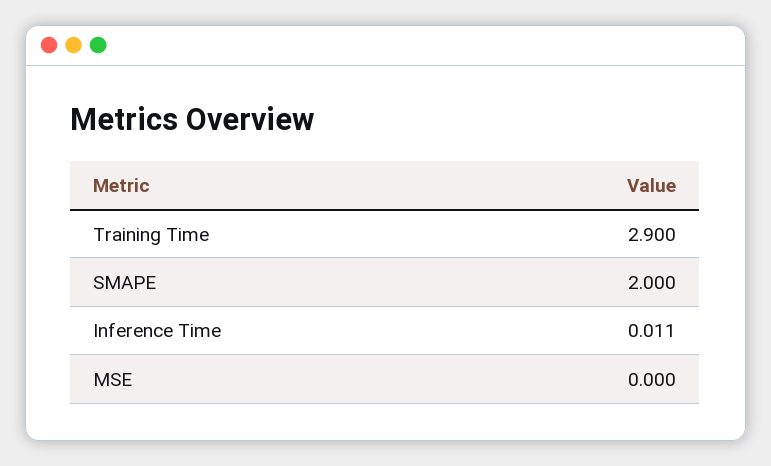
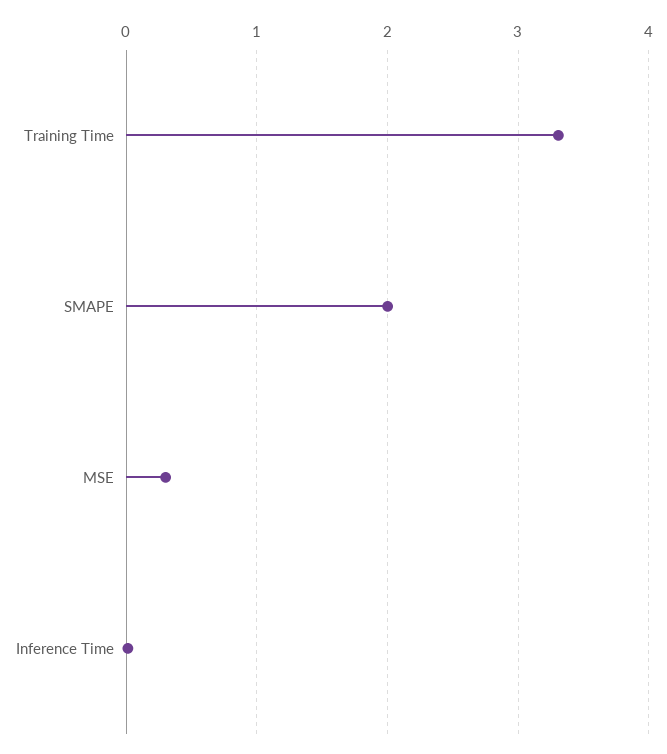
  {
-   "Training Time": 2.9,
+   "Training Time": 3.3,
    "SMAPE": 2,
    "Inference Time": 0.011,
-   "MSE": 0
+   "MSE": 0.3
  }

